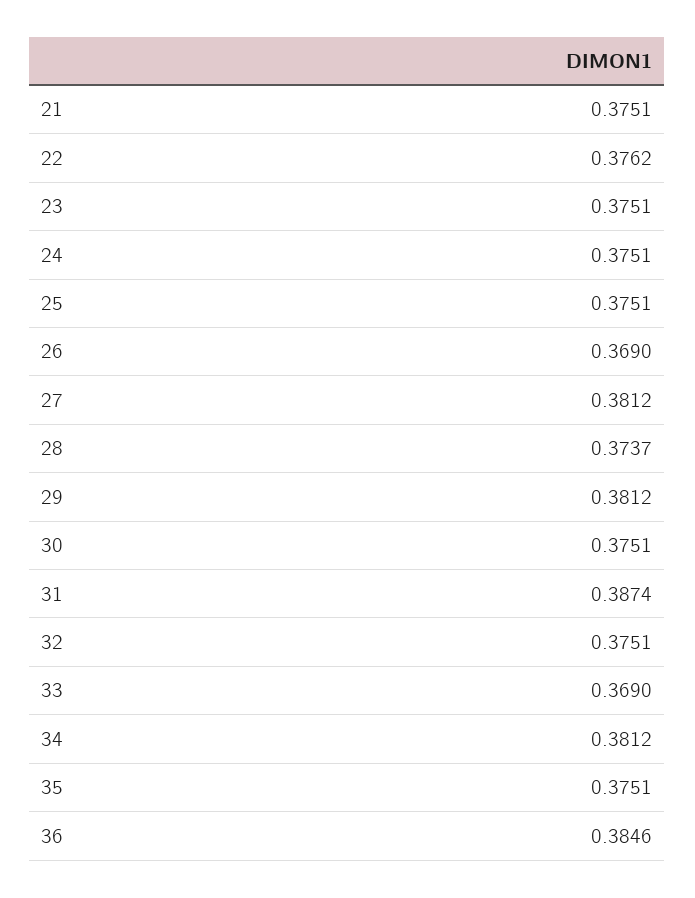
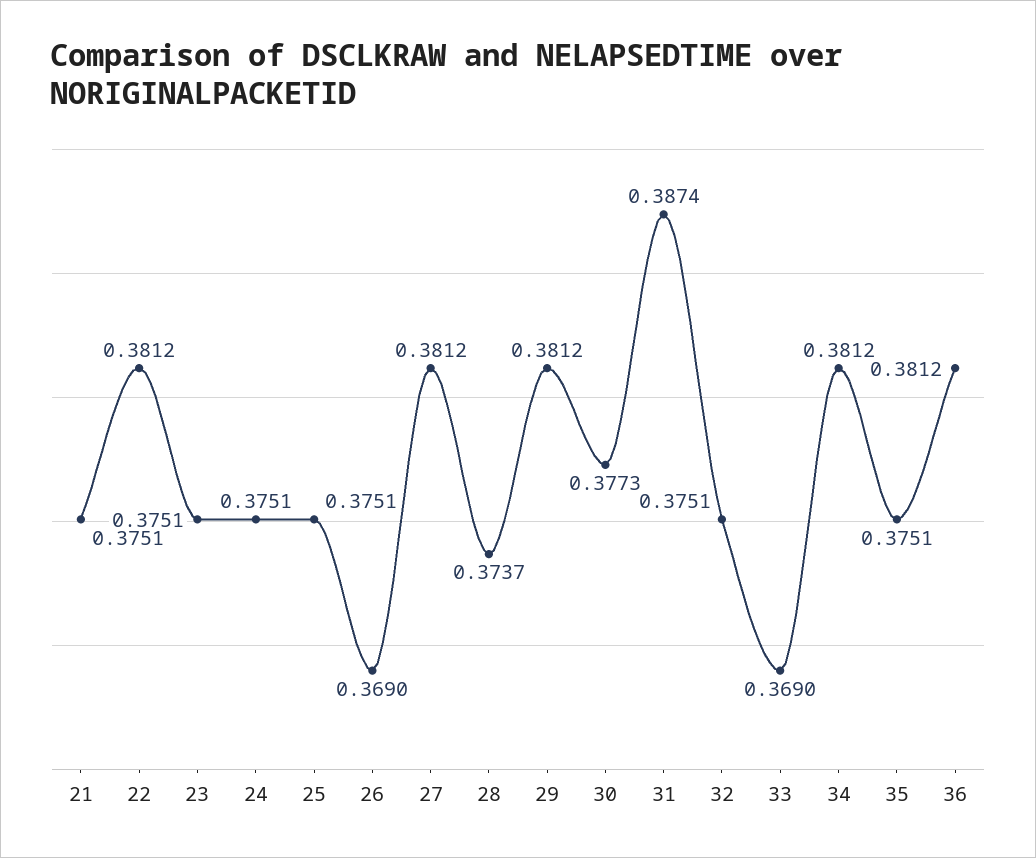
  {
    "21": 0.3751,
-   "22": 0.3762,
+   "22": 0.3812,
    "23": 0.3751,
    "24": 0.3751,
    "25": 0.3751,
    "26": 0.369,
    "27": 0.3812,
    "28": 0.3737,
    "29": 0.3812,
-   "30": 0.3751,
+   "30": 0.3773,
    "31": 0.3874,
    "32": 0.3751,
    "33": 0.369,
    "34": 0.3812,
    "35": 0.3751,
-   "36": 0.3846
+   "36": 0.3812
  }

